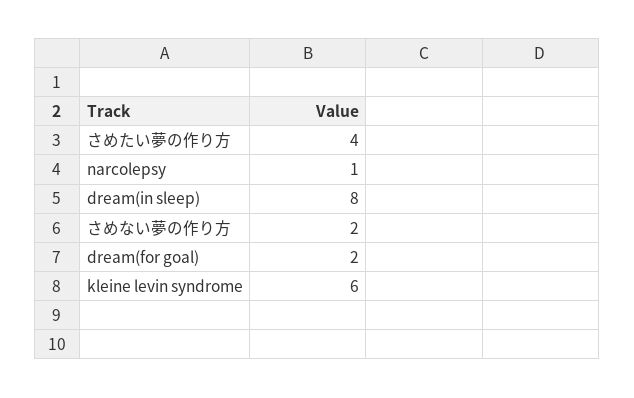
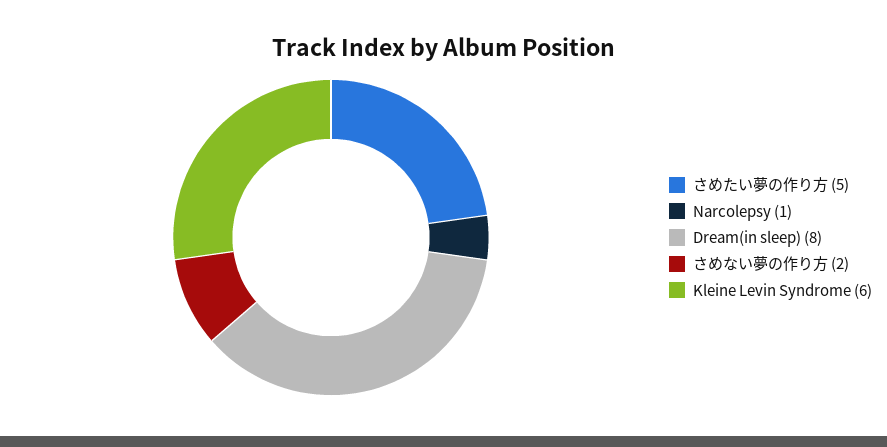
  {
-   "さめたい夢の作り方": 4,
+   "さめたい夢の作り方": 5,
    "narcolepsy": 1,
    "dream(in sleep)": 8,
    "さめない夢の作り方": 2,
-   "dream(for goal)": 2,
    "kleine levin syndrome": 6
  }

